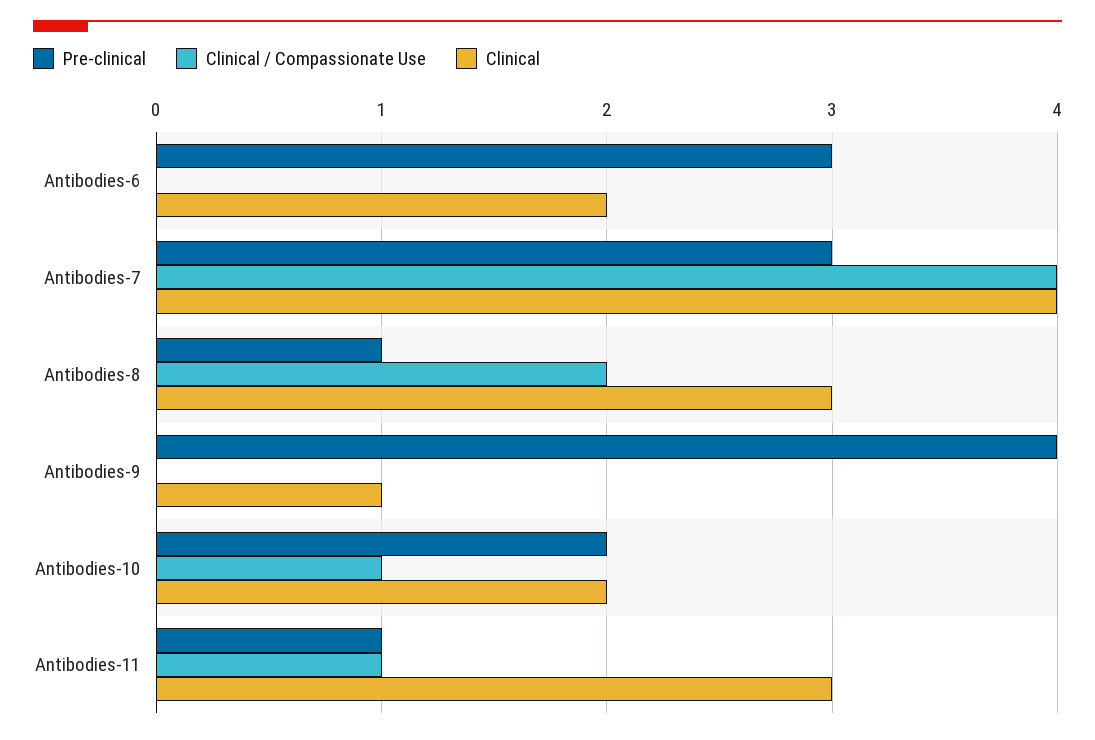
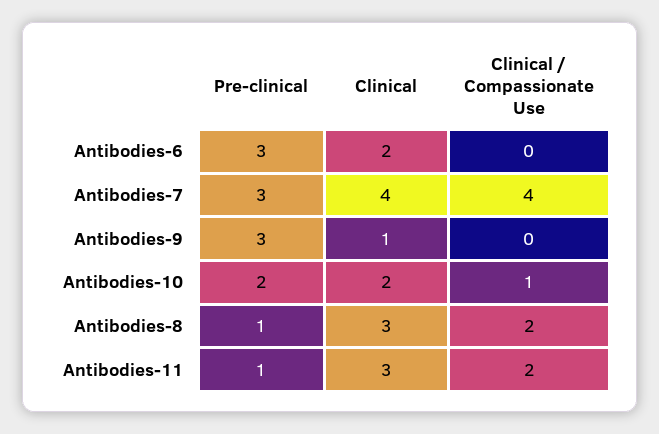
  {
    "Pre-clinical": {
      "Antibodies-6": 3,
      "Antibodies-7": 3,
      "Antibodies-8": 1,
-     "Antibodies-9": 4,
+     "Antibodies-9": 3,
      "Antibodies-10": 2,
      "Antibodies-11": 1
    },
    "Clinical / Compassionate Use": {
      "Antibodies-6": 0,
      "Antibodies-7": 4,
      "Antibodies-8": 2,
      "Antibodies-9": 0,
      "Antibodies-10": 1,
-     "Antibodies-11": 1
+     "Antibodies-11": 2
    },
    "Clinical": {
      "Antibodies-6": 2,
      "Antibodies-7": 4,
      "Antibodies-8": 3,
      "Antibodies-9": 1,
      "Antibodies-10": 2,
      "Antibodies-11": 3
    }
  }

